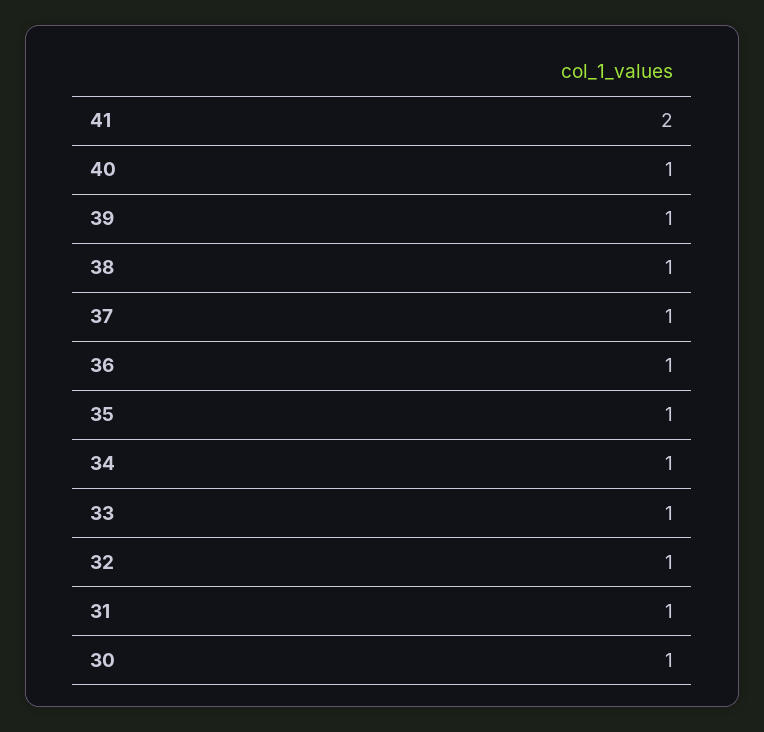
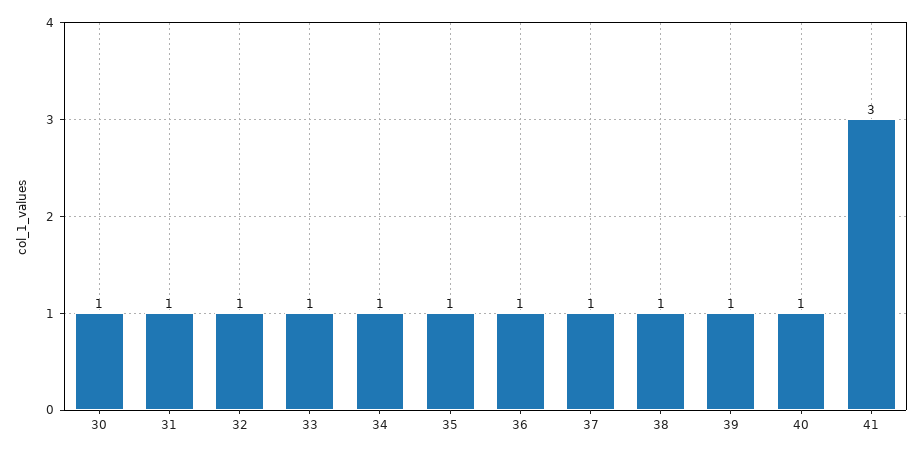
  {
-   "41": 2,
+   "41": 3,
    "40": 1,
    "39": 1,
    "38": 1,
    "37": 1,
    "36": 1,
    "35": 1,
    "34": 1,
    "33": 1,
    "32": 1,
    "31": 1,
    "30": 1
  }

